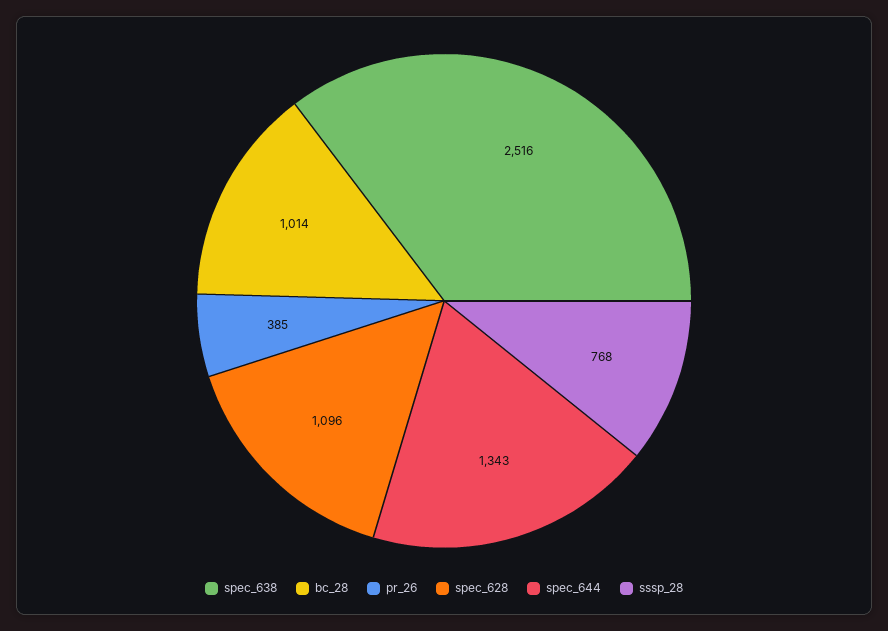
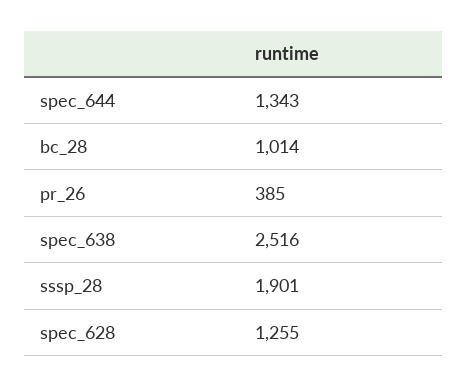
  {
    "spec_638": 2516,
    "bc_28": 1014,
    "pr_26": 385,
-   "spec_628": 1096,
+   "spec_628": 1255,
    "spec_644": 1343,
-   "sssp_28": 768
+   "sssp_28": 1901
  }

